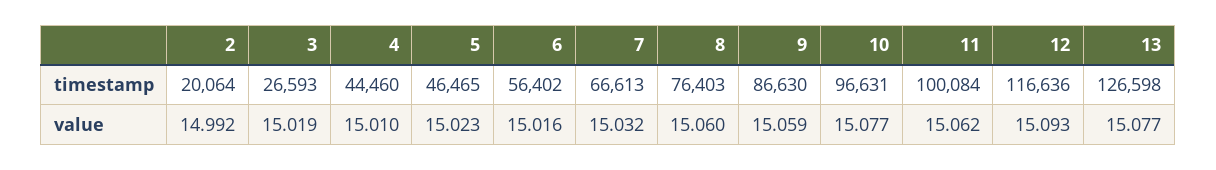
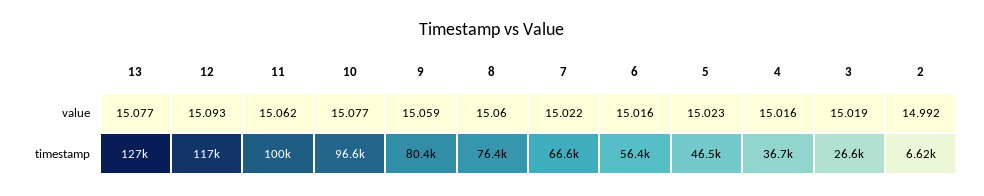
  {
    "2": {
-     "timestamp": 20064,
+     "timestamp": 6620,
      "value": 14.992
    },
    "3": {
      "timestamp": 26593,
      "value": 15.019
    },
    "4": {
-     "timestamp": 44460,
+     "timestamp": 36700,
-     "value": 15.01
+     "value": 15.016
    },
    "5": {
      "timestamp": 46465,
      "value": 15.023
    },
    "6": {
      "timestamp": 56402,
      "value": 15.016
    },
    "7": {
      "timestamp": 66613,
-     "value": 15.032
+     "value": 15.022
    },
    "8": {
      "timestamp": 76403,
      "value": 15.06
    },
    "9": {
-     "timestamp": 86630,
+     "timestamp": 80400,
      "value": 15.059
    },
    "10": {
      "timestamp": 96631,
      "value": 15.077
    },
    "11": {
      "timestamp": 100084,
      "value": 15.062
    },
    "12": {
      "timestamp": 116636,
      "value": 15.093
    },
    "13": {
      "timestamp": 126598,
      "value": 15.077
    }
  }

